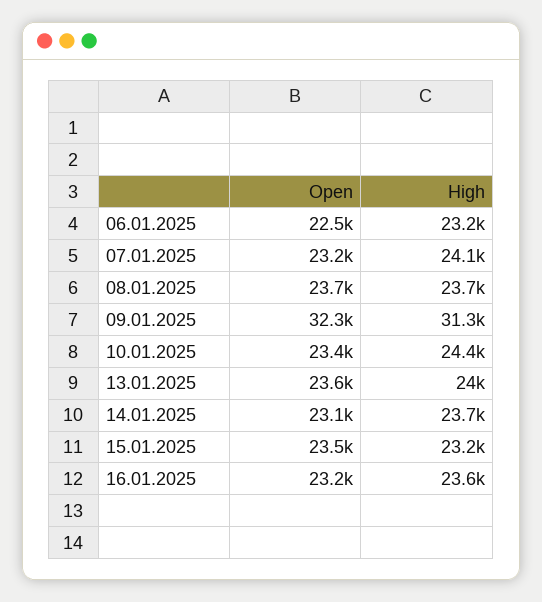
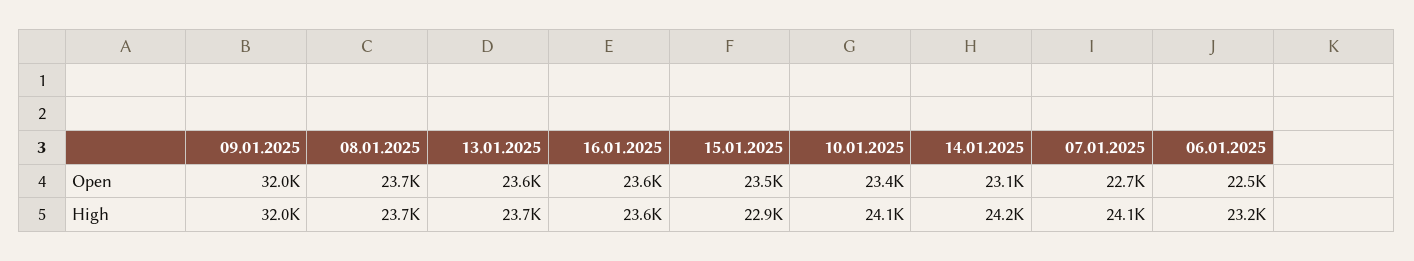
  {
    "Open": {
      "06.01.2025": 22500,
-     "07.01.2025": 23200,
+     "07.01.2025": 22700,
      "08.01.2025": 23700,
-     "09.01.2025": 32300,
+     "09.01.2025": 32000,
      "10.01.2025": 23400,
      "13.01.2025": 23600,
      "14.01.2025": 23100,
      "15.01.2025": 23500,
-     "16.01.2025": 23200
+     "16.01.2025": 23600
    },
    "High": {
      "06.01.2025": 23200,
      "07.01.2025": 24100,
      "08.01.2025": 23700,
-     "09.01.2025": 31300,
+     "09.01.2025": 32000,
-     "10.01.2025": 24400,
+     "10.01.2025": 24100,
-     "13.01.2025": 24000,
+     "13.01.2025": 23700,
-     "14.01.2025": 23700,
+     "14.01.2025": 24200,
-     "15.01.2025": 23200,
+     "15.01.2025": 22900,
      "16.01.2025": 23600
    }
  }

